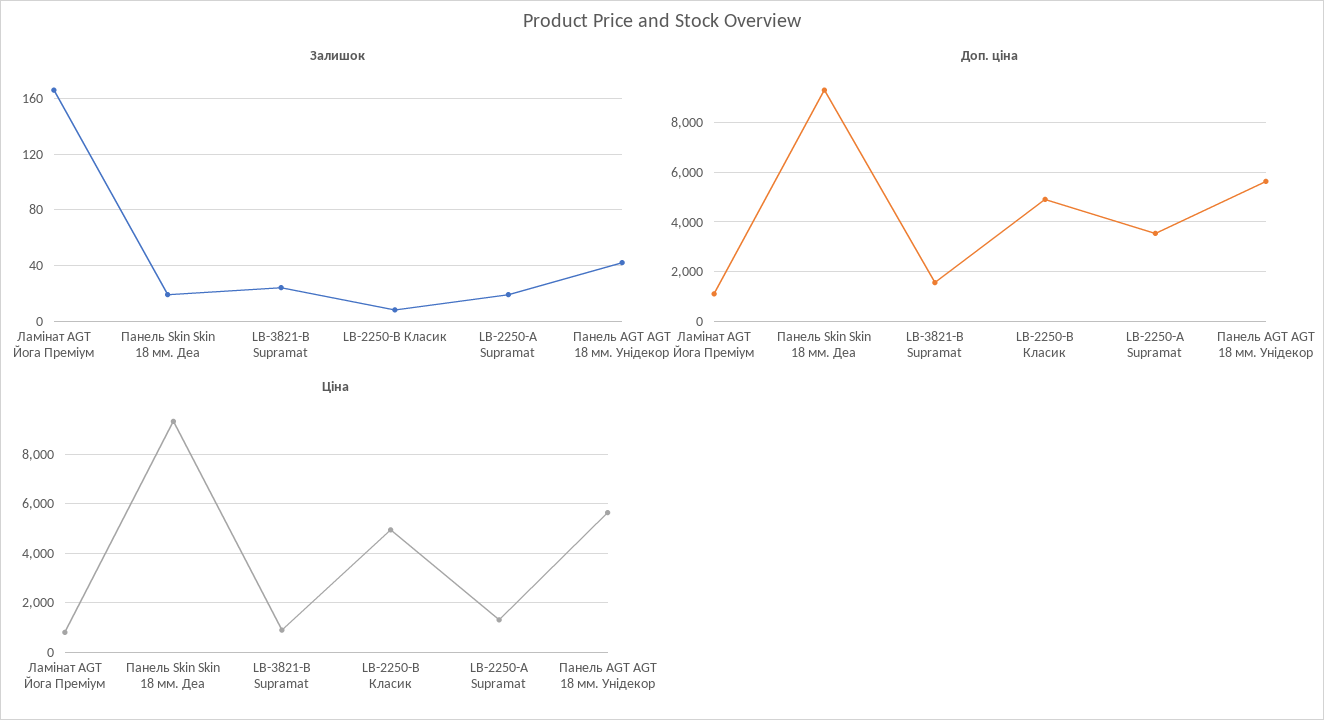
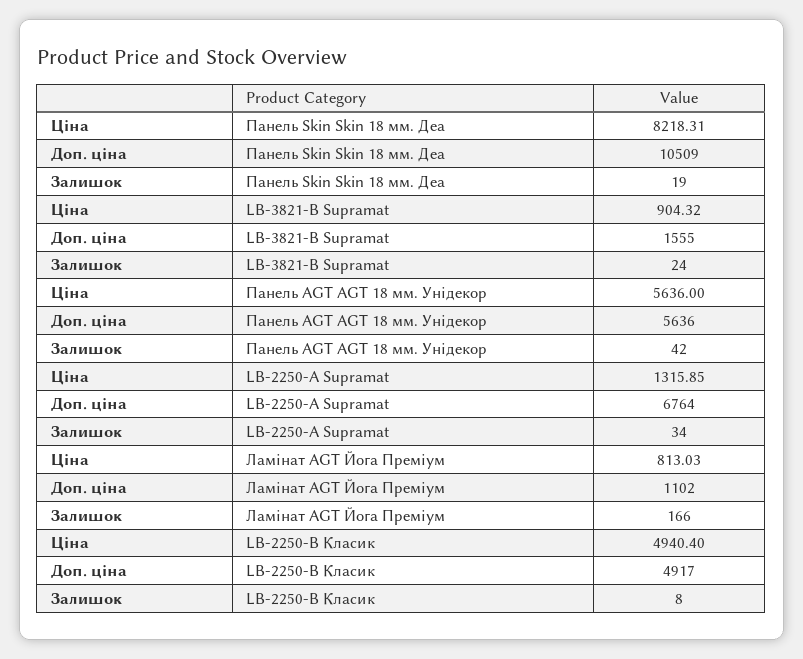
  {
    "Залишок": {
      "Ламінат AGT Йога Преміум": 166,
      "Панель Skin Skin 18 мм. Деа": 19,
      "LB-3821-В Supramat": 24,
      "LB-2250-В Класик": 8,
-     "LB-2250-А Supramat": 20,
+     "LB-2250-А Supramat": 34,
      "Панель AGT AGT 18 мм. Унідекор": 42
    },
    "Доп. ціна": {
      "Ламінат AGT Йога Преміум": 1102,
-     "Панель Skin Skin 18 мм. Деа": 9250,
+     "Панель Skin Skin 18 мм. Деа": 10509,
      "LB-3821-В Supramat": 1555,
      "LB-2250-В Класик": 4917,
-     "LB-2250-А Supramat": 3500,
+     "LB-2250-А Supramat": 6764,
      "Панель AGT AGT 18 мм. Унідекор": 5636
    },
    "Ціна": {
      "Ламінат AGT Йога Преміум": 813.03,
-     "Панель Skin Skin 18 мм. Деа": 9250,
+     "Панель Skin Skin 18 мм. Деа": 8218.31,
      "LB-3821-В Supramat": 904.32,
      "LB-2250-В Класик": 4940.4,
      "LB-2250-А Supramat": 1315.85,
      "Панель AGT AGT 18 мм. Унідекор": 5636
    }
  }

